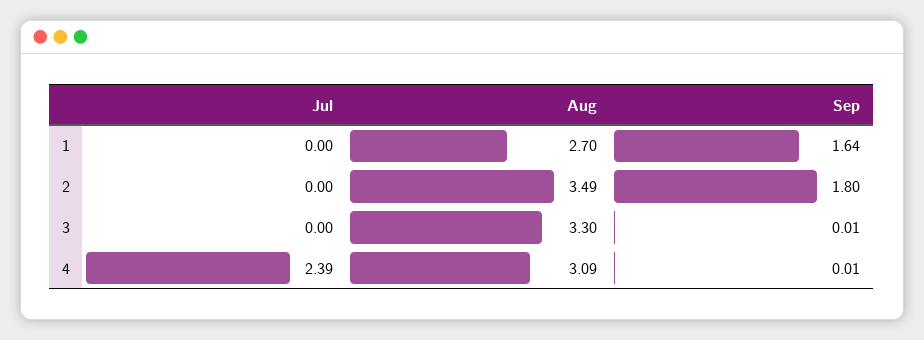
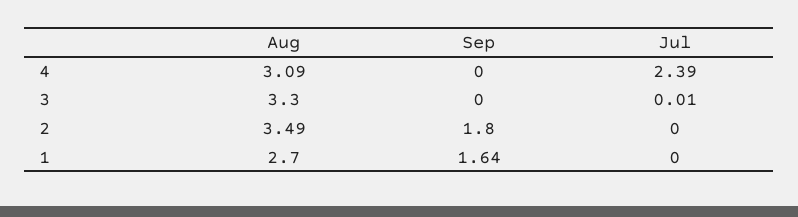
  {
    "Jul": {
      "1": 0,
      "2": 0,
-     "3": 0,
+     "3": 0.01,
      "4": 2.39
    },
    "Aug": {
      "1": 2.7,
      "2": 3.49,
      "3": 3.3,
      "4": 3.09
    },
    "Sep": {
      "1": 1.64,
      "2": 1.8,
-     "3": 0.01,
+     "3": 0,
-     "4": 0.01
+     "4": 0
    }
  }

